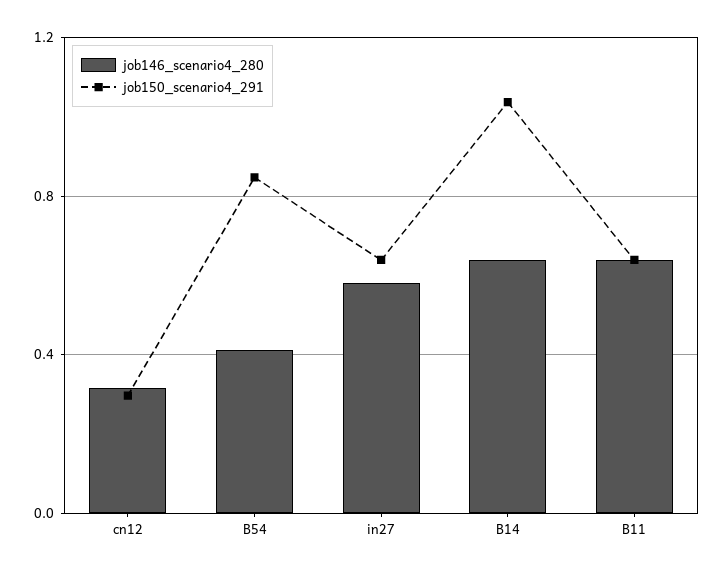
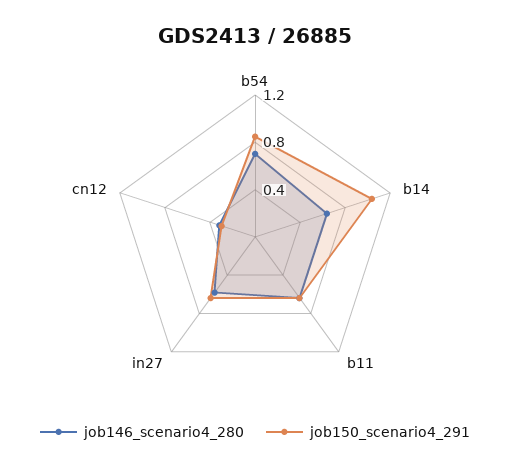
  {
    "job146_scenario4_280": {
      "cn12": 0.3,
-     "B54": 0.4,
+     "B54": 0.7,
      "in27": 0.6,
      "B14": 0.65,
      "B11": 0.65
    },
    "job150_scenario4_291": {
      "cn12": 0.3,
      "B54": 0.85,
      "in27": 0.65,
      "B14": 1.05,
      "B11": 0.65
    }
  }

